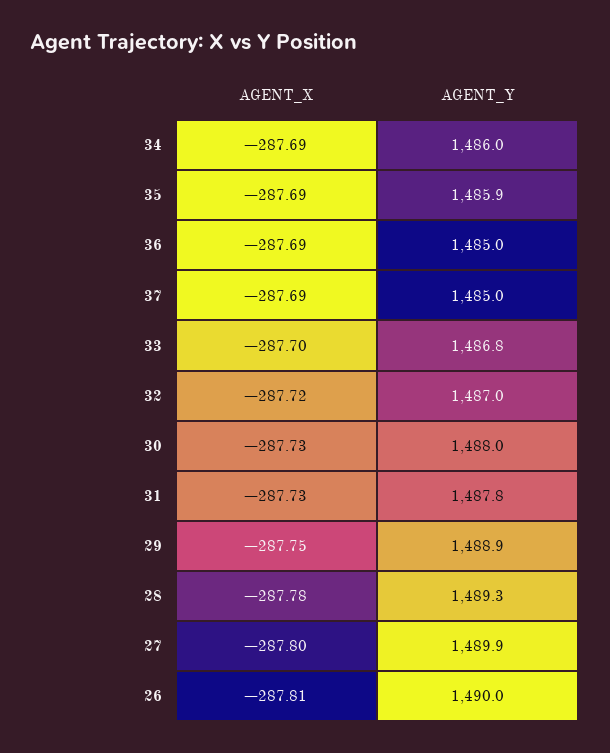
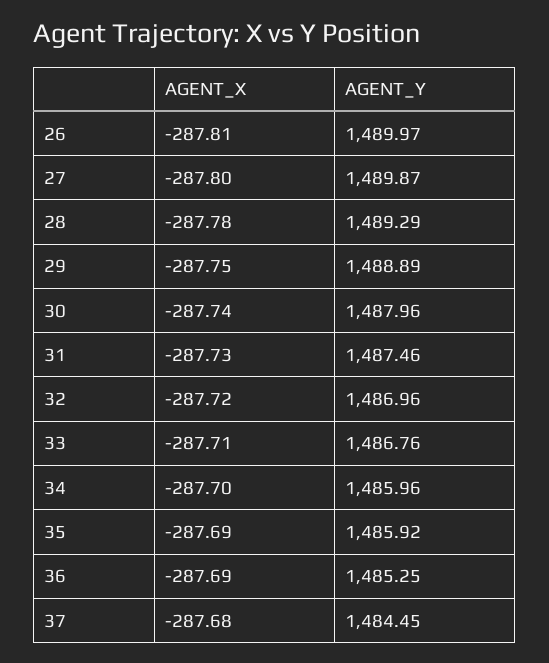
  {
    "AGENT_X": {
-     "34": -287.69,
+     "34": -287.7,
      "35": -287.69,
      "36": -287.69,
-     "37": -287.69,
+     "37": -287.68,
-     "33": -287.7,
+     "33": -287.71,
      "32": -287.72,
-     "30": -287.73,
+     "30": -287.74,
      "31": -287.73,
      "29": -287.75,
      "28": -287.78,
      "27": -287.8,
      "26": -287.81
    },
    "AGENT_Y": {
      "34": 1485.96,
      "35": 1485.92,
-     "36": 1485,
+     "36": 1485.25,
-     "37": 1485,
+     "37": 1484.45,
      "33": 1486.76,
      "32": 1486.96,
      "30": 1487.96,
-     "31": 1487.8,
+     "31": 1487.46,
      "29": 1488.89,
      "28": 1489.29,
      "27": 1489.87,
      "26": 1489.97
    }
  }

